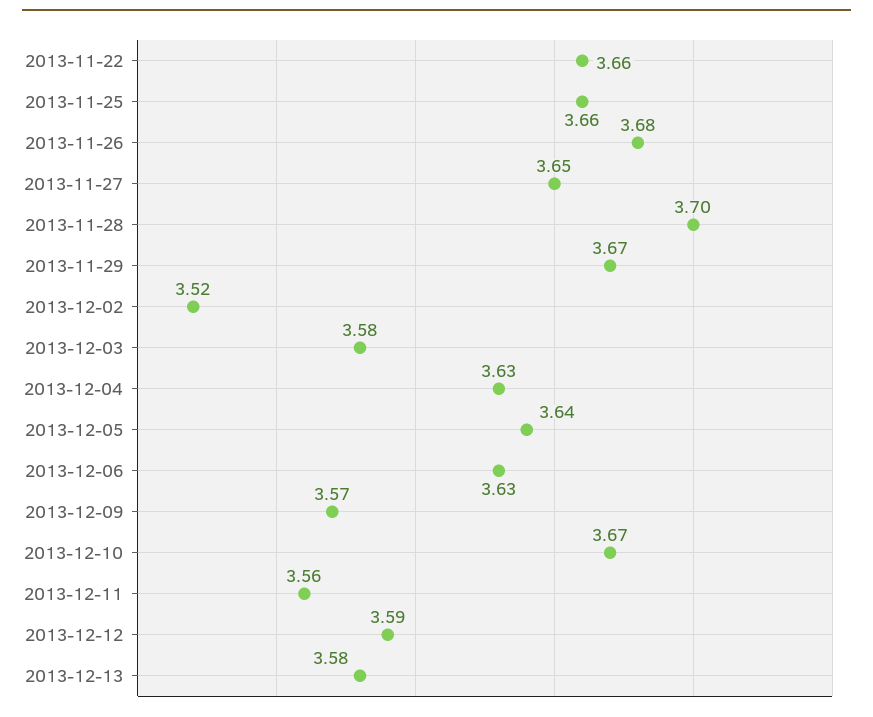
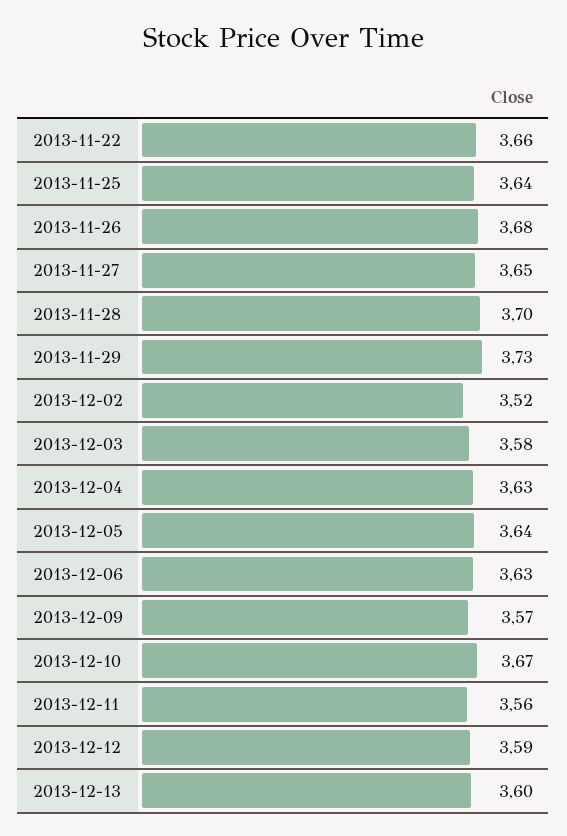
  {
    "2013-11-22": 3.66,
-   "2013-11-25": 3.66,
+   "2013-11-25": 3.64,
    "2013-11-26": 3.68,
    "2013-11-27": 3.65,
    "2013-11-28": 3.7,
-   "2013-11-29": 3.67,
+   "2013-11-29": 3.73,
    "2013-12-02": 3.52,
    "2013-12-03": 3.58,
    "2013-12-04": 3.63,
    "2013-12-05": 3.64,
    "2013-12-06": 3.63,
    "2013-12-09": 3.57,
    "2013-12-10": 3.67,
    "2013-12-11": 3.56,
    "2013-12-12": 3.59,
-   "2013-12-13": 3.58
+   "2013-12-13": 3.6
  }

